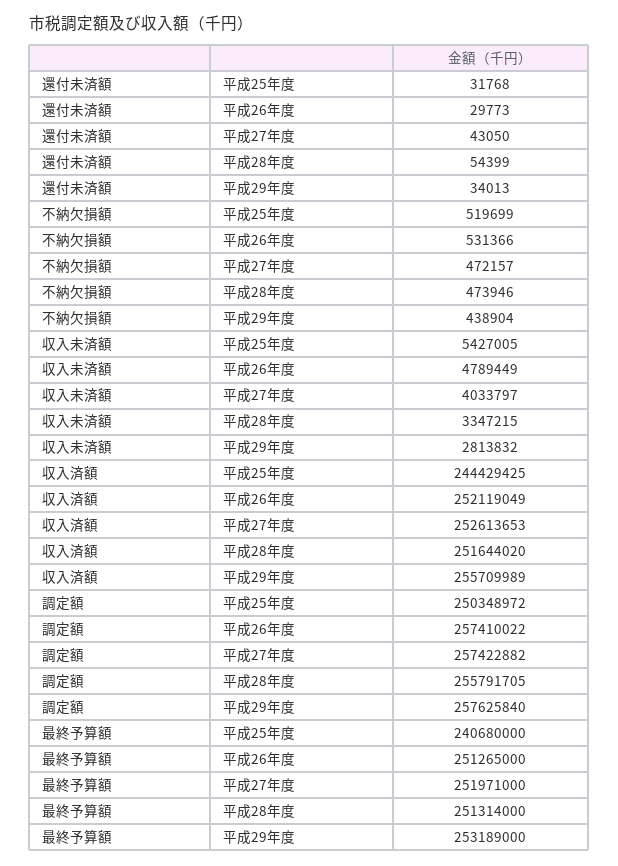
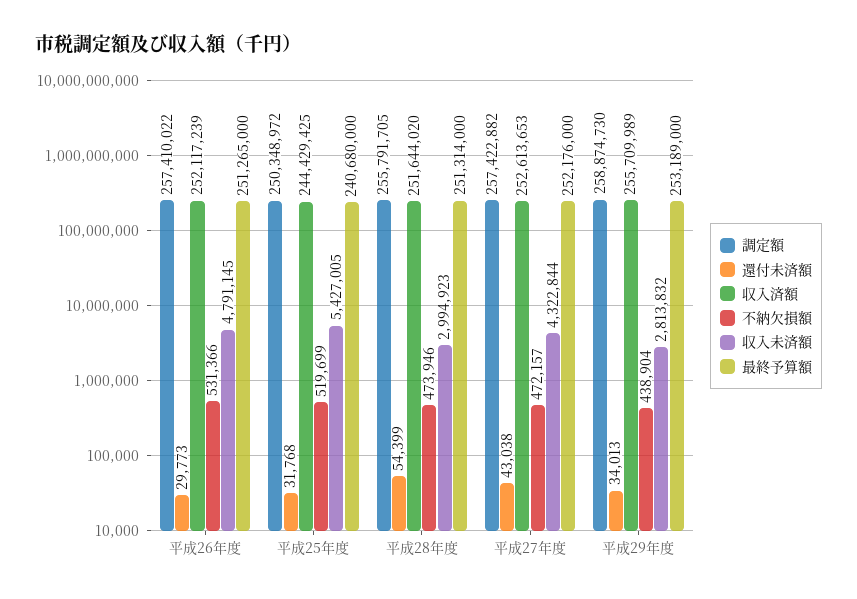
  {
    "還付未済額": {
      "平成25年度": 31768,
      "平成26年度": 29773,
-     "平成27年度": 43050,
+     "平成27年度": 43038,
      "平成28年度": 54399,
      "平成29年度": 34013
    },
    "不納欠損額": {
      "平成25年度": 519699,
      "平成26年度": 531366,
      "平成27年度": 472157,
      "平成28年度": 473946,
      "平成29年度": 438904
    },
    "収入未済額": {
      "平成25年度": 5427005,
-     "平成26年度": 4789449,
+     "平成26年度": 4791145,
-     "平成27年度": 4033797,
+     "平成27年度": 4322844,
-     "平成28年度": 3347215,
+     "平成28年度": 2994923,
      "平成29年度": 2813832
    },
    "収入済額": {
      "平成25年度": 244429425,
-     "平成26年度": 252119049,
+     "平成26年度": 252117239,
      "平成27年度": 252613653,
      "平成28年度": 251644020,
      "平成29年度": 255709989
    },
    "調定額": {
      "平成25年度": 250348972,
      "平成26年度": 257410022,
      "平成27年度": 257422882,
      "平成28年度": 255791705,
-     "平成29年度": 257625840
+     "平成29年度": 258874730
    },
    "最終予算額": {
      "平成25年度": 240680000,
      "平成26年度": 251265000,
-     "平成27年度": 251971000,
+     "平成27年度": 252176000,
      "平成28年度": 251314000,
      "平成29年度": 253189000
    }
  }

